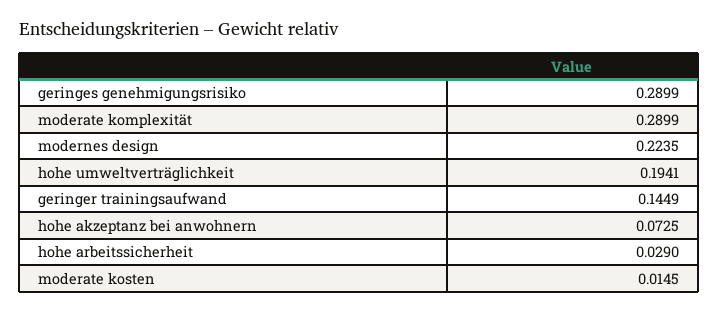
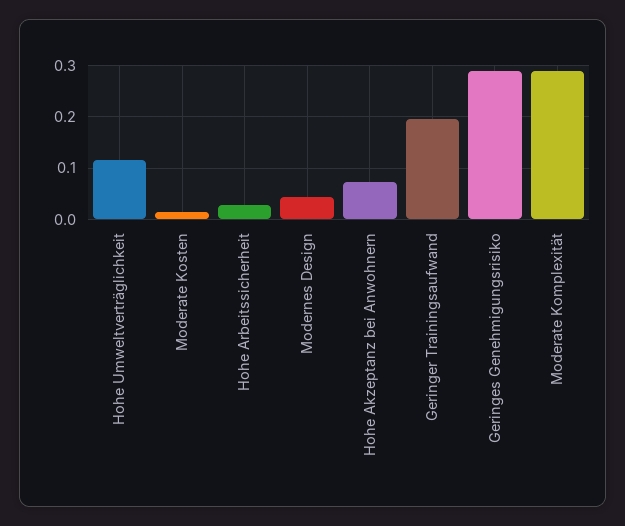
  {
    "geringes genehmigungsrisiko": 0.2899,
    "moderate komplexität": 0.2899,
-   "modernes design": 0.2235,
+   "modernes design": 0.04,
-   "hohe umweltverträglichkeit": 0.1941,
+   "hohe umweltverträglichkeit": 0.12,
-   "geringer trainingsaufwand": 0.1449,
+   "geringer trainingsaufwand": 0.2,
    "hohe akzeptanz bei anwohnern": 0.0725,
    "hohe arbeitssicherheit": 0.029,
    "moderate kosten": 0.0145
  }

